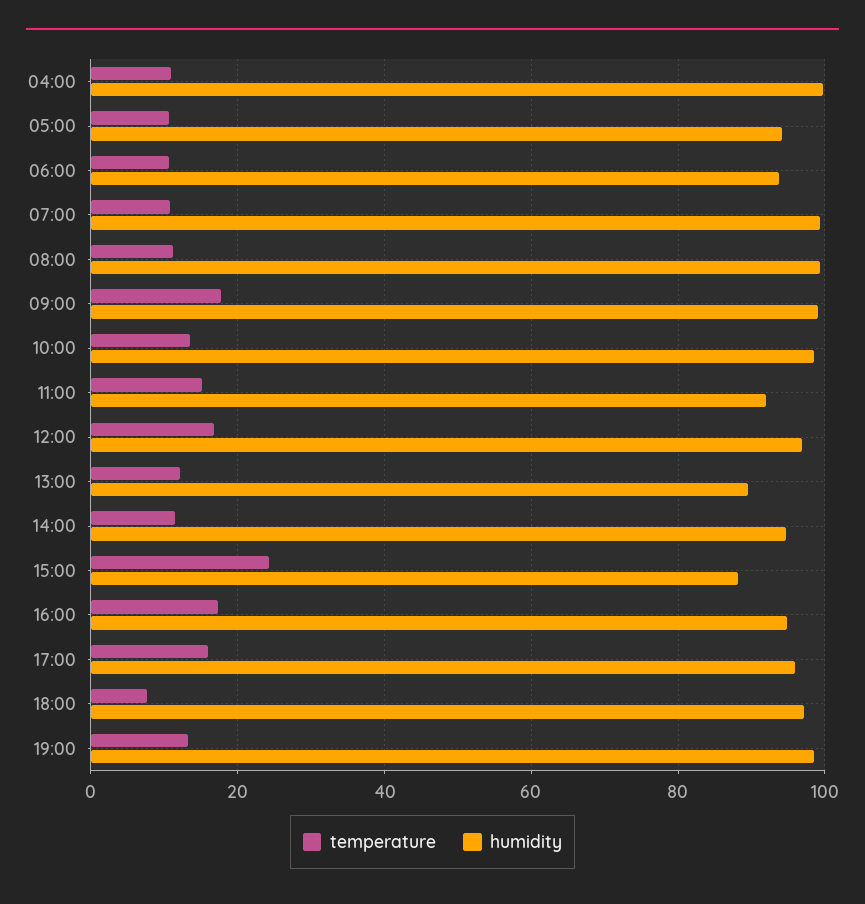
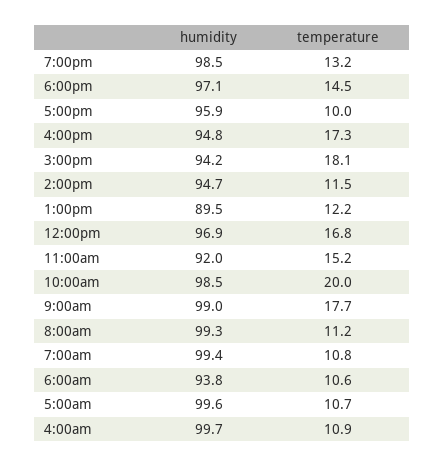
  {
    "temperature": {
      "04:00": 10.9,
      "05:00": 10.7,
      "06:00": 10.6,
      "07:00": 10.8,
      "08:00": 11.2,
      "09:00": 17.7,
-     "10:00": 14,
+     "10:00": 20,
      "11:00": 15.2,
      "12:00": 16.8,
      "13:00": 12.2,
      "14:00": 11.5,
-     "15:00": 24,
+     "15:00": 18.1,
      "16:00": 17.3,
-     "17:00": 16,
+     "17:00": 10,
-     "18:00": 8,
+     "18:00": 14.5,
      "19:00": 13.2
    },
    "humidity": {
      "04:00": 99.7,
-     "05:00": 94,
+     "05:00": 99.6,
      "06:00": 93.8,
      "07:00": 99.4,
      "08:00": 99.3,
      "09:00": 99,
      "10:00": 98.5,
      "11:00": 92,
      "12:00": 96.9,
      "13:00": 89.5,
      "14:00": 94.7,
-     "15:00": 88,
+     "15:00": 94.2,
      "16:00": 94.8,
      "17:00": 95.9,
      "18:00": 97.1,
      "19:00": 98.5
    }
  }

